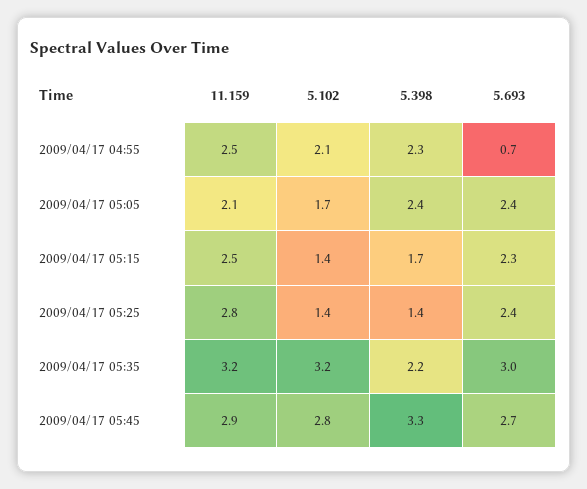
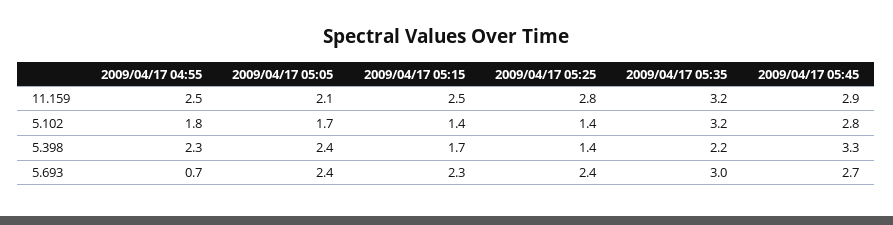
  {
    "11.159": {
      "2009/04/17 04:55": 2.5,
      "2009/04/17 05:05": 2.1,
      "2009/04/17 05:15": 2.5,
      "2009/04/17 05:25": 2.8,
      "2009/04/17 05:35": 3.2,
      "2009/04/17 05:45": 2.9
    },
    "5.102": {
-     "2009/04/17 04:55": 2.1,
+     "2009/04/17 04:55": 1.8,
      "2009/04/17 05:05": 1.7,
      "2009/04/17 05:15": 1.4,
      "2009/04/17 05:25": 1.4,
      "2009/04/17 05:35": 3.2,
      "2009/04/17 05:45": 2.8
    },
    "5.398": {
      "2009/04/17 04:55": 2.3,
      "2009/04/17 05:05": 2.4,
      "2009/04/17 05:15": 1.7,
      "2009/04/17 05:25": 1.4,
      "2009/04/17 05:35": 2.2,
      "2009/04/17 05:45": 3.3
    },
    "5.693": {
      "2009/04/17 04:55": 0.7,
      "2009/04/17 05:05": 2.4,
      "2009/04/17 05:15": 2.3,
      "2009/04/17 05:25": 2.4,
      "2009/04/17 05:35": 3,
      "2009/04/17 05:45": 2.7
    }
  }

